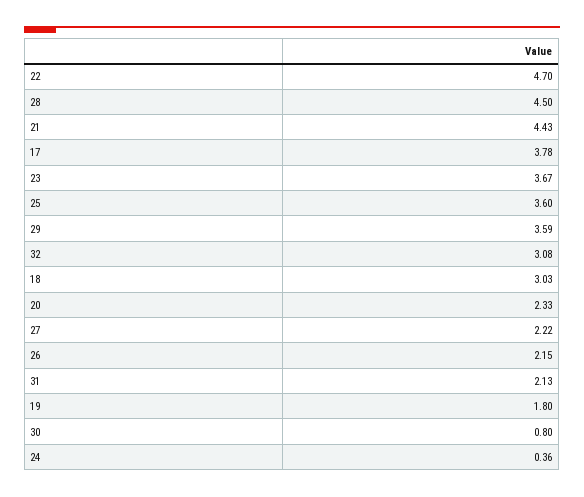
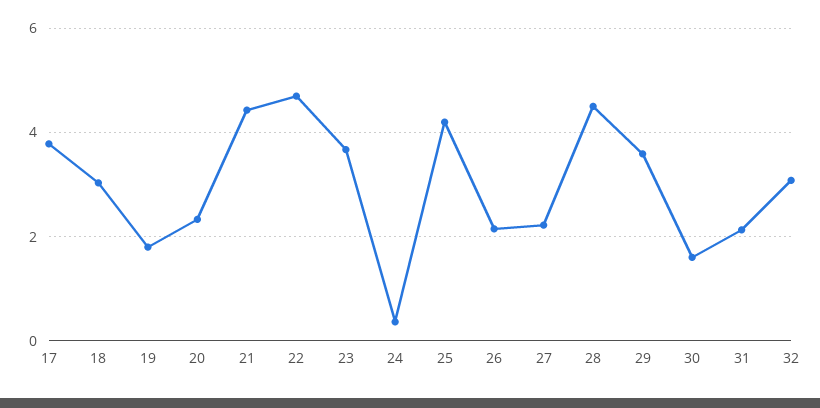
  {
    "22": 4.7,
    "28": 4.5,
    "21": 4.43,
    "17": 3.78,
    "23": 3.67,
-   "25": 3.6,
+   "25": 4.2,
    "29": 3.59,
    "32": 3.08,
    "18": 3.03,
    "20": 2.33,
    "27": 2.22,
    "26": 2.15,
    "31": 2.13,
    "19": 1.8,
-   "30": 0.8,
+   "30": 1.6,
    "24": 0.36
  }

